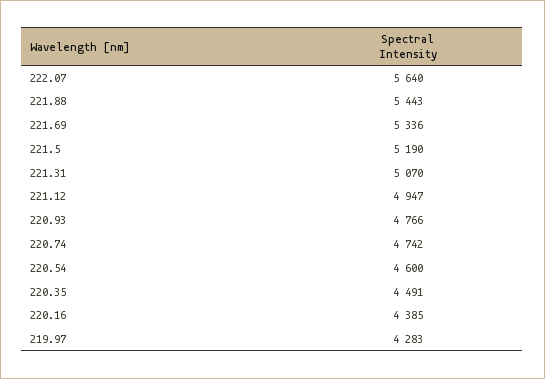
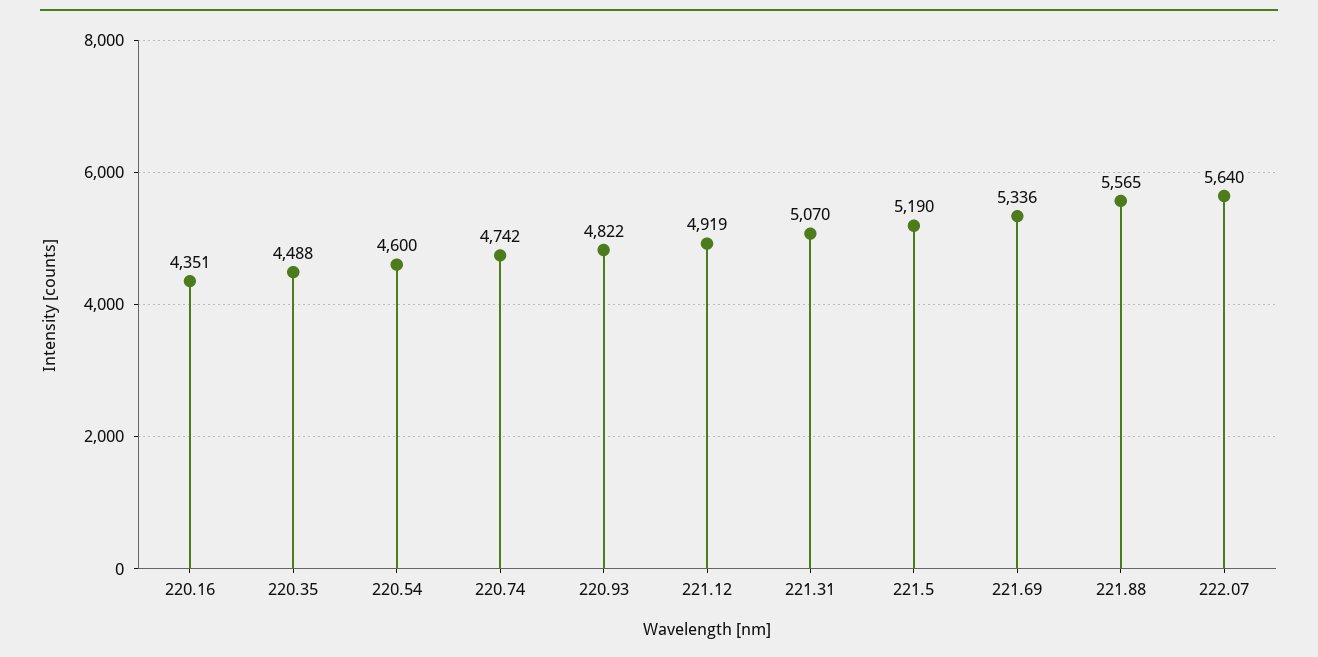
  {
    "222.07": 5640,
-   "221.88": 5443,
+   "221.88": 5565,
    "221.69": 5336,
    "221.5": 5190,
    "221.31": 5070,
-   "221.12": 4947,
+   "221.12": 4919,
-   "220.93": 4766,
+   "220.93": 4822,
    "220.74": 4742,
    "220.54": 4600,
-   "220.35": 4491,
+   "220.35": 4488,
-   "220.16": 4385,
+   "220.16": 4351
-   "219.97": 4283
  }

